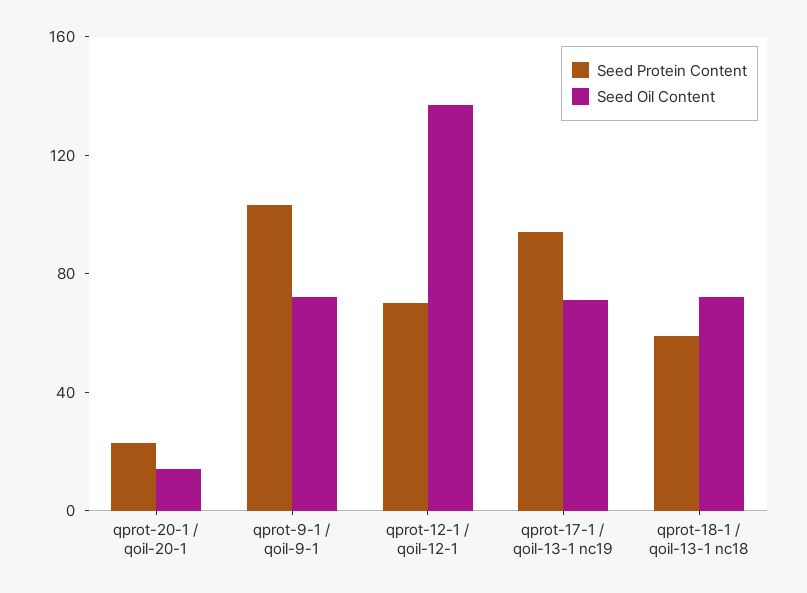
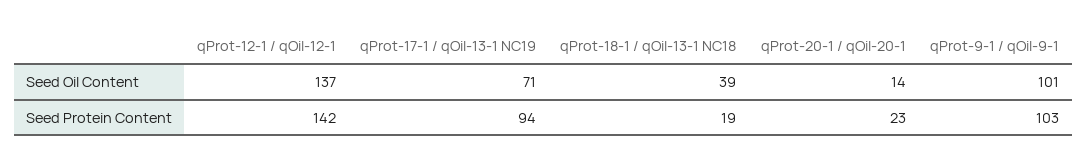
  {
    "Seed Protein Content": {
      "qprot-20-1 / qoil-20-1": 23,
      "qprot-9-1 / qoil-9-1": 103,
-     "qprot-12-1 / qoil-12-1": 70,
+     "qprot-12-1 / qoil-12-1": 142,
      "qprot-17-1 / qoil-13-1 nc19": 94,
-     "qprot-18-1 / qoil-13-1 nc18": 60
+     "qprot-18-1 / qoil-13-1 nc18": 19
    },
    "Seed Oil Content": {
      "qprot-20-1 / qoil-20-1": 14,
-     "qprot-9-1 / qoil-9-1": 70,
+     "qprot-9-1 / qoil-9-1": 101,
      "qprot-12-1 / qoil-12-1": 137,
      "qprot-17-1 / qoil-13-1 nc19": 71,
-     "qprot-18-1 / qoil-13-1 nc18": 70
+     "qprot-18-1 / qoil-13-1 nc18": 39
    }
  }

